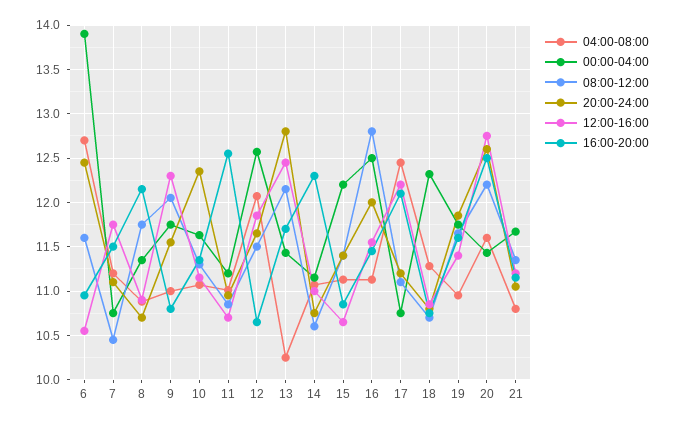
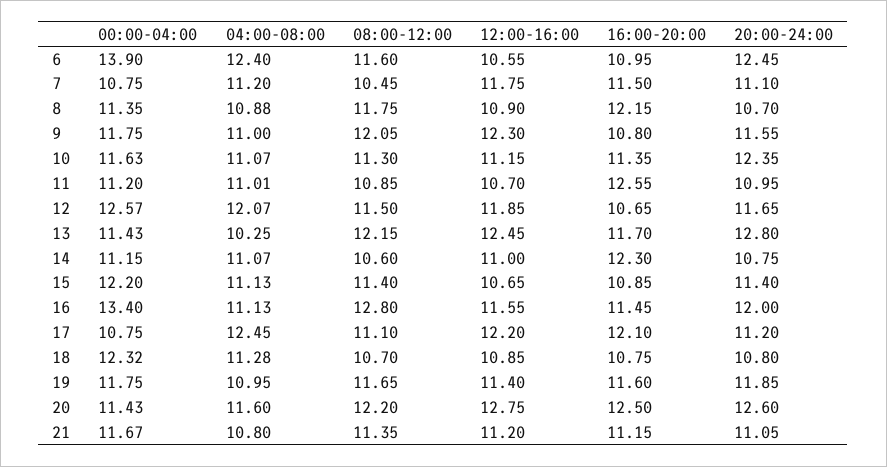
  {
    "04:00-08:00": {
-     "6": 12.7,
+     "6": 12.4,
      "7": 11.2,
      "8": 10.88,
      "9": 11,
      "10": 11.07,
      "11": 11.01,
      "12": 12.07,
      "13": 10.25,
      "14": 11.07,
      "15": 11.13,
      "16": 11.13,
      "17": 12.45,
      "18": 11.28,
      "19": 10.95,
      "20": 11.6,
      "21": 10.8
    },
    "00:00-04:00": {
      "6": 13.9,
      "7": 10.75,
      "8": 11.35,
      "9": 11.75,
      "10": 11.63,
      "11": 11.2,
      "12": 12.57,
      "13": 11.43,
      "14": 11.15,
      "15": 12.2,
-     "16": 12.5,
+     "16": 13.4,
      "17": 10.75,
      "18": 12.32,
      "19": 11.75,
      "20": 11.43,
      "21": 11.67
    },
    "08:00-12:00": {
      "6": 11.6,
      "7": 10.45,
      "8": 11.75,
      "9": 12.05,
      "10": 11.3,
      "11": 10.85,
      "12": 11.5,
      "13": 12.15,
      "14": 10.6,
      "15": 11.4,
      "16": 12.8,
      "17": 11.1,
      "18": 10.7,
      "19": 11.65,
      "20": 12.2,
      "21": 11.35
    },
    "20:00-24:00": {
      "6": 12.45,
      "7": 11.1,
      "8": 10.7,
      "9": 11.55,
      "10": 12.35,
      "11": 10.95,
      "12": 11.65,
      "13": 12.8,
      "14": 10.75,
      "15": 11.4,
      "16": 12,
      "17": 11.2,
      "18": 10.8,
      "19": 11.85,
      "20": 12.6,
      "21": 11.05
    },
    "12:00-16:00": {
      "6": 10.55,
      "7": 11.75,
      "8": 10.9,
      "9": 12.3,
      "10": 11.15,
      "11": 10.7,
      "12": 11.85,
      "13": 12.45,
      "14": 11,
      "15": 10.65,
      "16": 11.55,
      "17": 12.2,
      "18": 10.85,
      "19": 11.4,
      "20": 12.75,
      "21": 11.2
    },
    "16:00-20:00": {
      "6": 10.95,
      "7": 11.5,
      "8": 12.15,
      "9": 10.8,
      "10": 11.35,
      "11": 12.55,
      "12": 10.65,
      "13": 11.7,
      "14": 12.3,
      "15": 10.85,
      "16": 11.45,
      "17": 12.1,
      "18": 10.75,
      "19": 11.6,
      "20": 12.5,
      "21": 11.15
    }
  }

